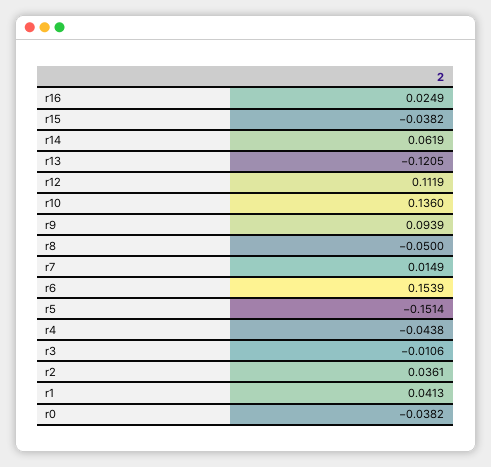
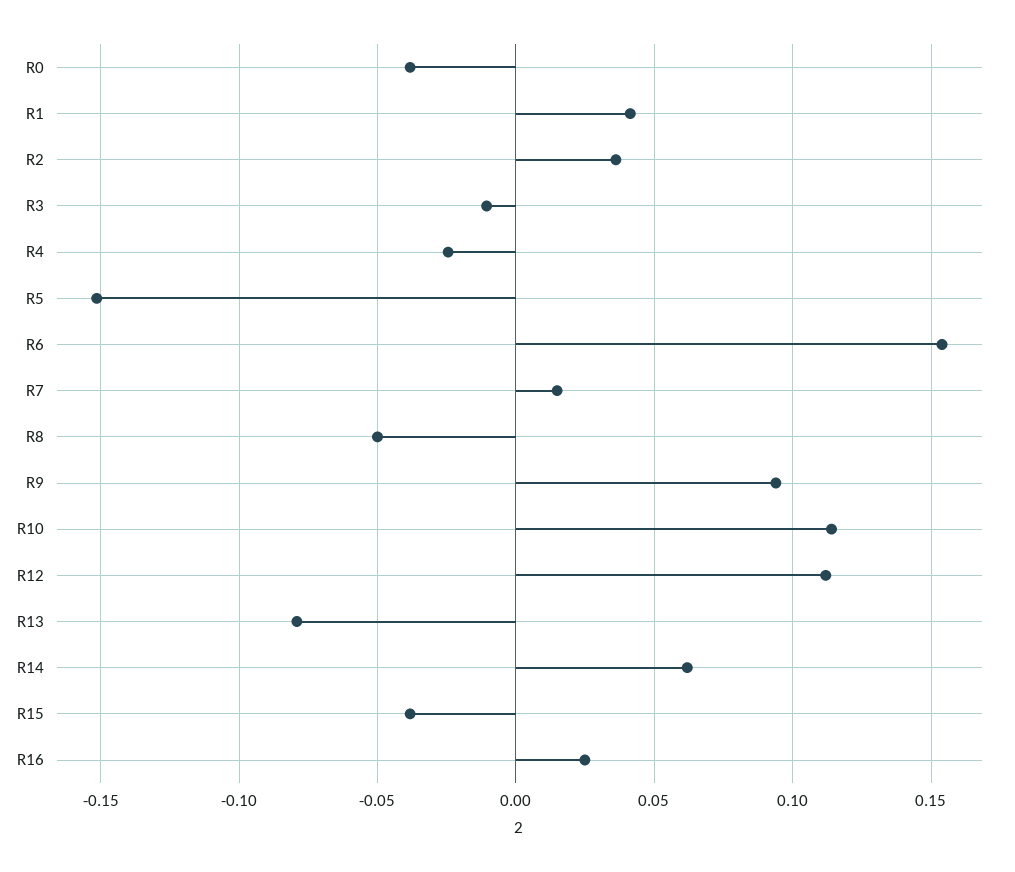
  {
    "r16": 0.0249,
    "r15": -0.0382,
    "r14": 0.0619,
-   "r13": -0.1205,
+   "r13": -0.08,
    "r12": 0.1119,
-   "r10": 0.136,
+   "r10": 0.115,
    "r9": 0.0939,
    "r8": -0.05,
    "r7": 0.0149,
    "r6": 0.1539,
    "r5": -0.1514,
-   "r4": -0.0438,
+   "r4": -0.025,
    "r3": -0.0106,
    "r2": 0.0361,
    "r1": 0.0413,
    "r0": -0.0382
  }

